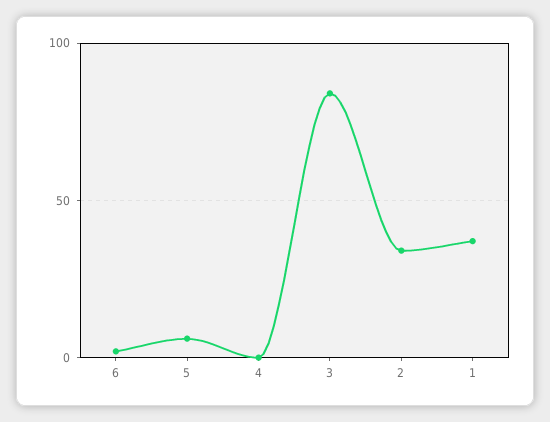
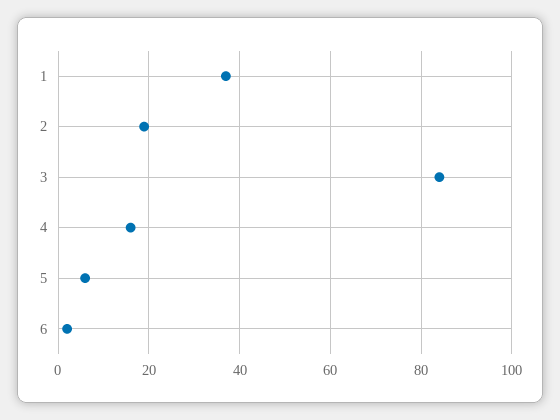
  {
    "6": 0,
    "5": 5,
-   "4": 0,
+   "4": 15,
    "3": 85,
-   "2": 35,
+   "2": 20,
    "1": 35
  }

